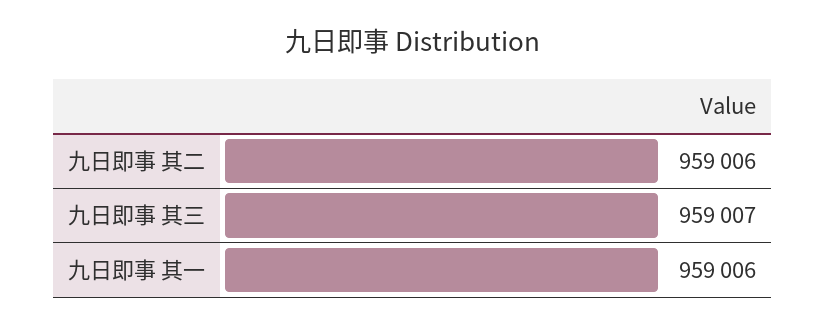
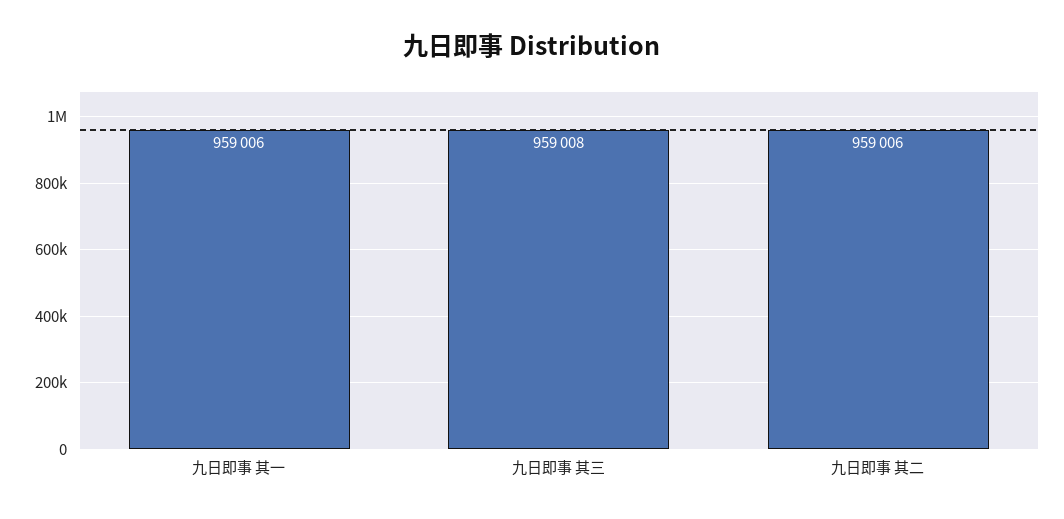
  {
    "九日即事 其二": 959006,
-   "九日即事 其三": 959007,
+   "九日即事 其三": 959008,
    "九日即事 其一": 959006
  }

